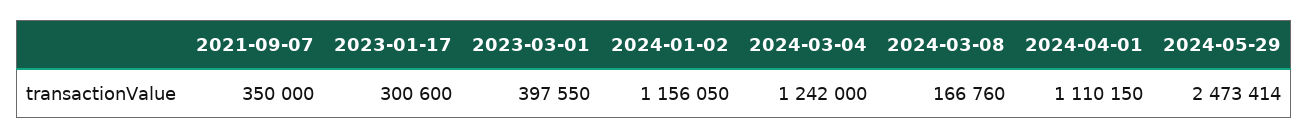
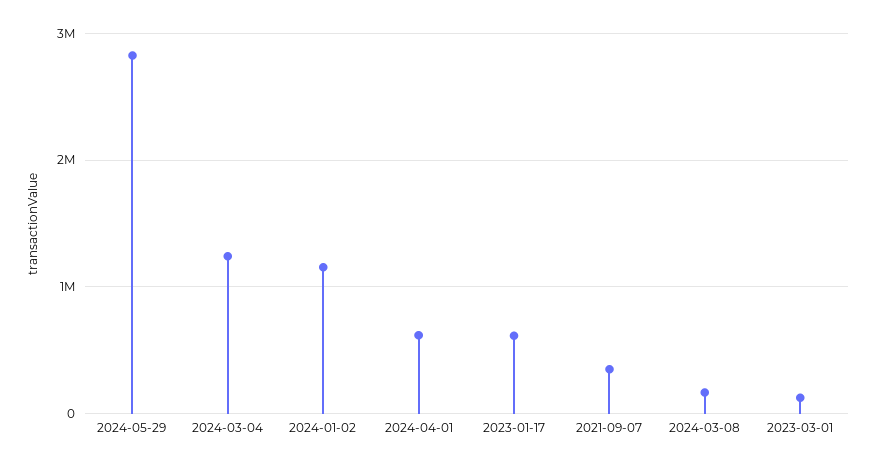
  {
    "2021-09-07": 350000,
-   "2023-01-17": 300600,
+   "2023-01-17": 600000,
-   "2023-03-01": 397550,
+   "2023-03-01": 100000,
    "2024-01-02": 1156050,
    "2024-03-04": 1242000,
    "2024-03-08": 166760,
-   "2024-04-01": 1110150,
+   "2024-04-01": 600000,
-   "2024-05-29": 2473414
+   "2024-05-29": 2800000
  }

